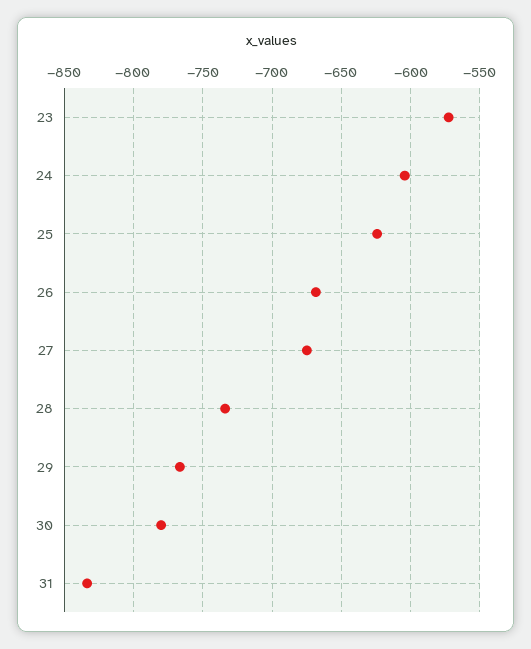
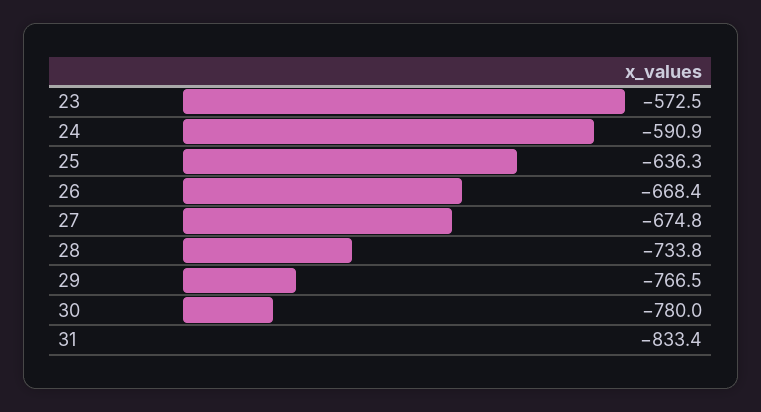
  {
    "23": -572.5,
-   "24": -605,
+   "24": -590.9,
-   "25": -625,
+   "25": -636.3,
    "26": -668.4,
    "27": -674.8,
    "28": -733.8,
    "29": -766.5,
    "30": -780,
    "31": -833.4
  }

